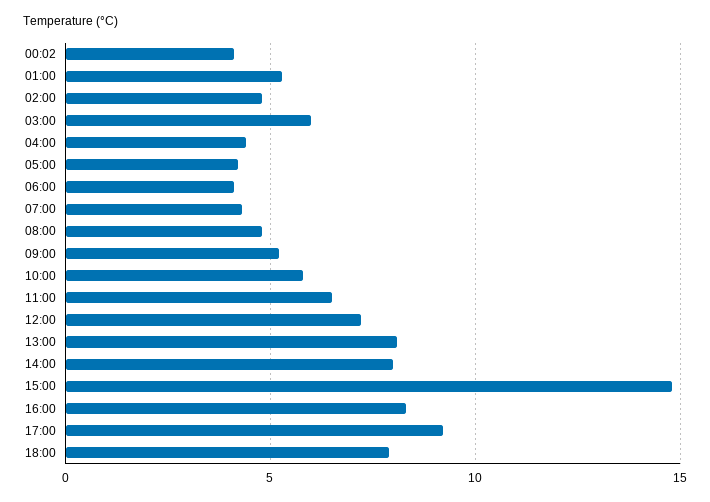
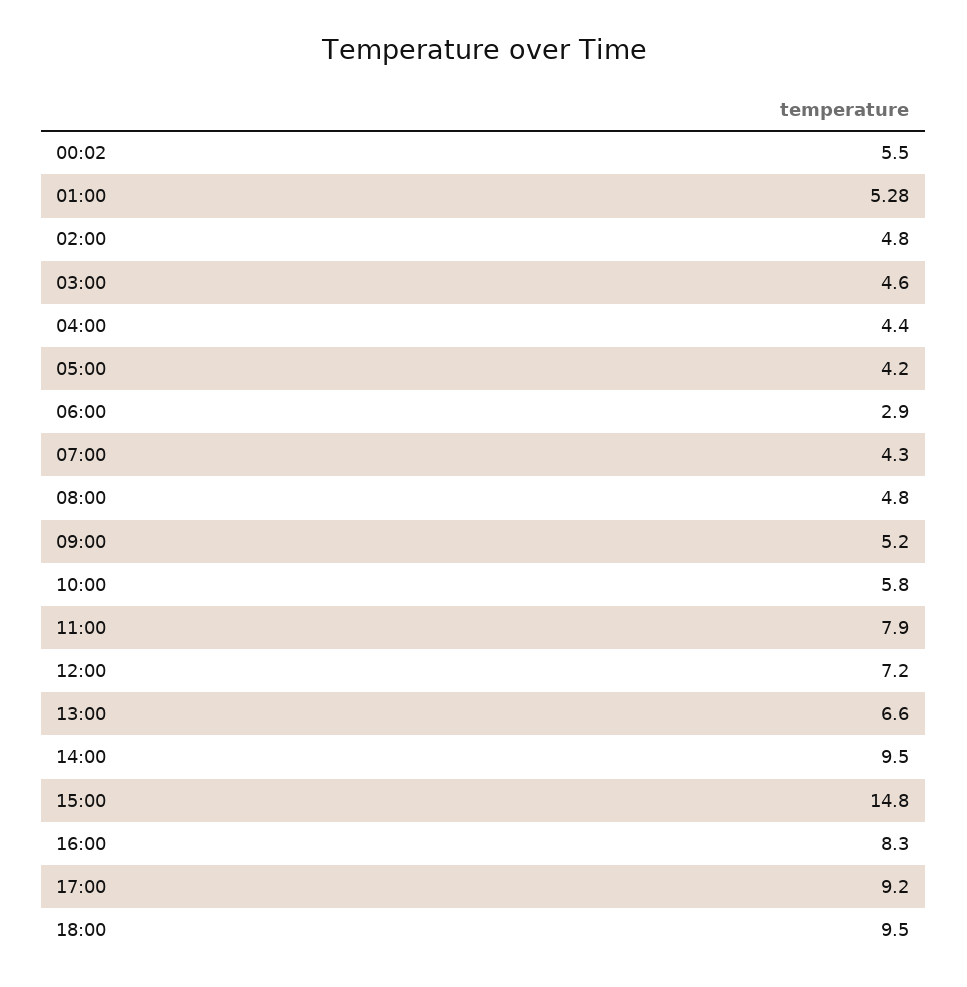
  {
-   "00:02": 4,
+   "00:02": 5.5,
    "01:00": 5.28,
    "02:00": 4.8,
-   "03:00": 6,
+   "03:00": 4.6,
    "04:00": 4.4,
    "05:00": 4.2,
-   "06:00": 4,
+   "06:00": 2.9,
    "07:00": 4.3,
    "08:00": 4.8,
    "09:00": 5.2,
    "10:00": 5.8,
-   "11:00": 6.5,
+   "11:00": 7.9,
    "12:00": 7.2,
-   "13:00": 8,
+   "13:00": 6.6,
-   "14:00": 8,
+   "14:00": 9.5,
    "15:00": 14.8,
    "16:00": 8.3,
    "17:00": 9.2,
-   "18:00": 8
+   "18:00": 9.5
  }

